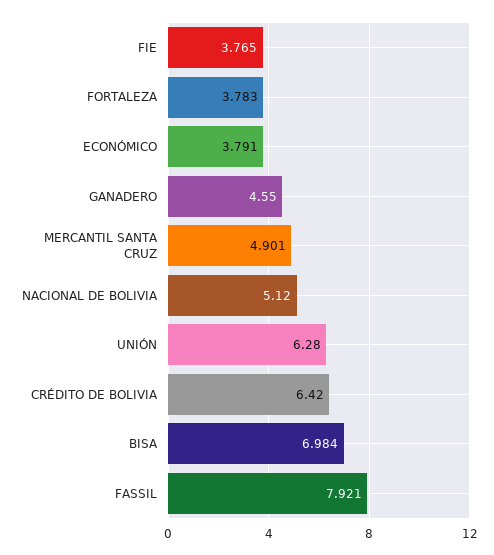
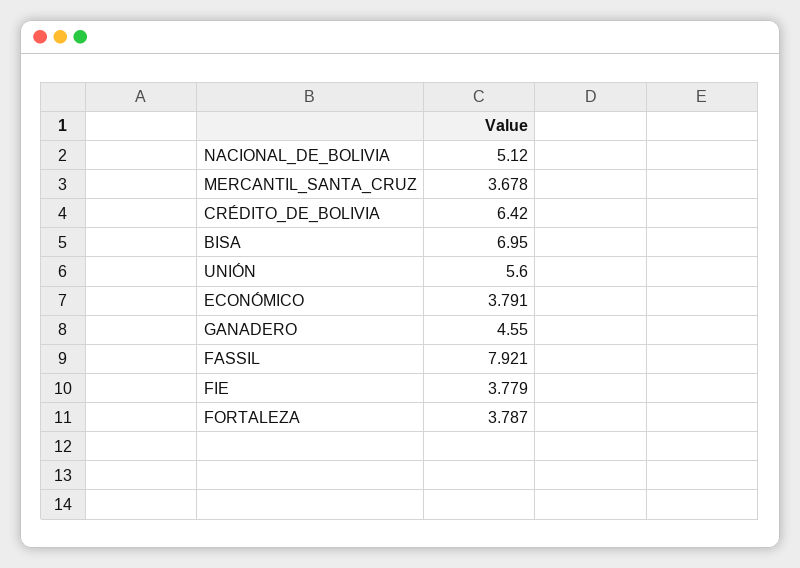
  {
-   "FIE": 3.765,
+   "FIE": 3.779,
-   "FORTALEZA": 3.783,
+   "FORTALEZA": 3.787,
    "ECONÓMICO": 3.791,
    "GANADERO": 4.55,
-   "MERCANTIL SANTA CRUZ": 4.901,
+   "MERCANTIL SANTA CRUZ": 3.678,
    "NACIONAL DE BOLIVIA": 5.12,
-   "UNIÓN": 6.28,
+   "UNIÓN": 5.6,
    "CRÉDITO DE BOLIVIA": 6.42,
-   "BISA": 6.984,
+   "BISA": 6.95,
    "FASSIL": 7.921
  }

